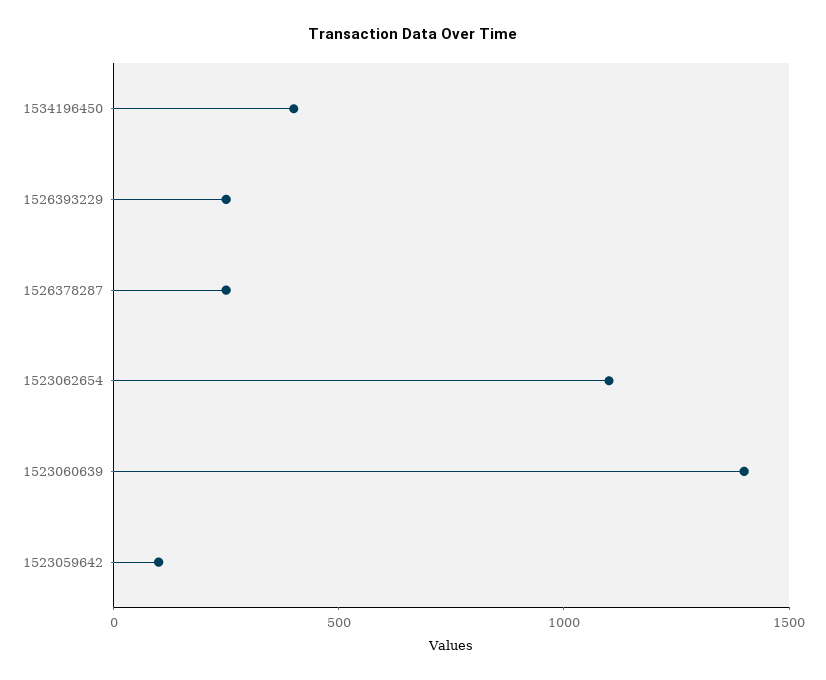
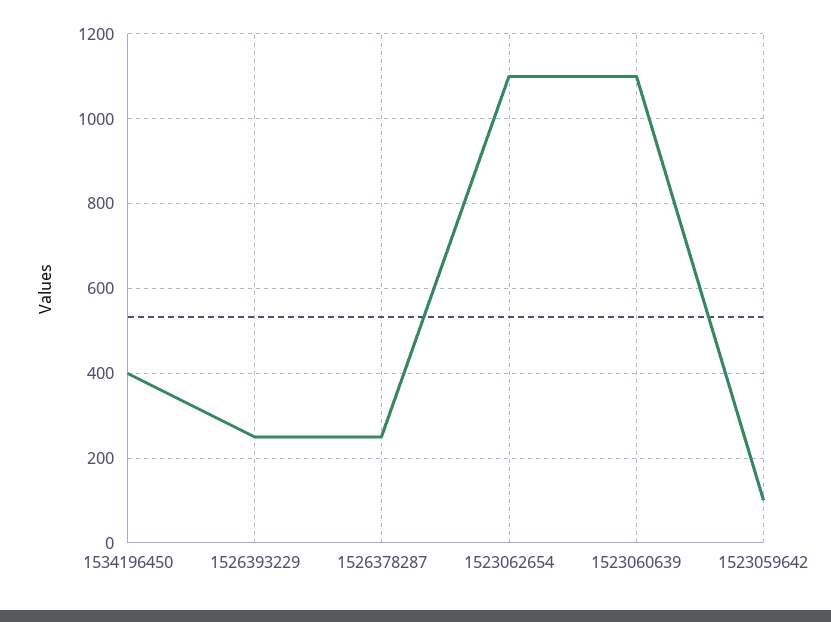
  {
    "1534196450": 400,
    "1526393229": 260,
    "1526378287": 260,
    "1523062654": 1100,
-   "1523060639": 1400,
+   "1523060639": 1100,
    "1523059642": 100
  }

